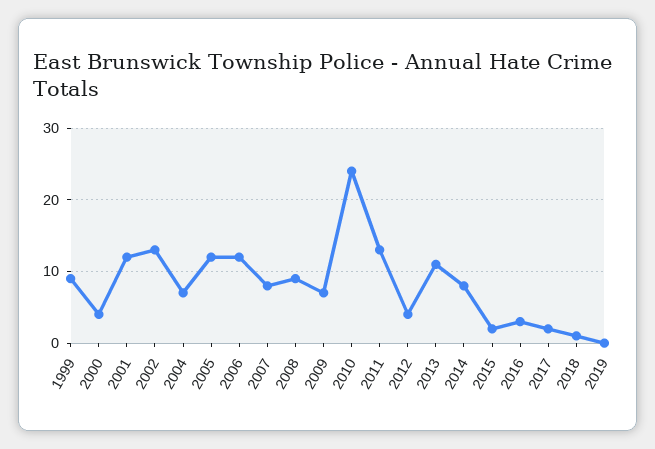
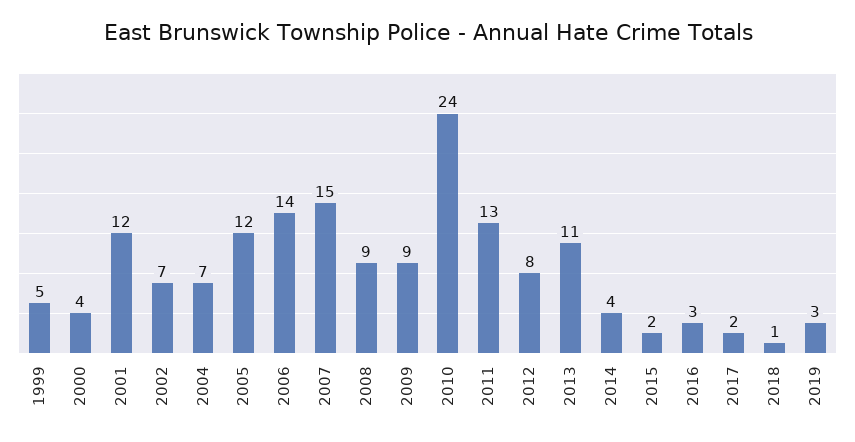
  {
-   "1999": 9,
+   "1999": 5,
    "2000": 4,
    "2001": 12,
-   "2002": 13,
+   "2002": 7,
    "2004": 7,
    "2005": 12,
-   "2006": 12,
+   "2006": 14,
-   "2007": 8,
+   "2007": 15,
    "2008": 9,
-   "2009": 7,
+   "2009": 9,
    "2010": 24,
    "2011": 13,
-   "2012": 4,
+   "2012": 8,
    "2013": 11,
-   "2014": 8,
+   "2014": 4,
    "2015": 2,
    "2016": 3,
    "2017": 2,
    "2018": 1,
-   "2019": 0
+   "2019": 3
  }

